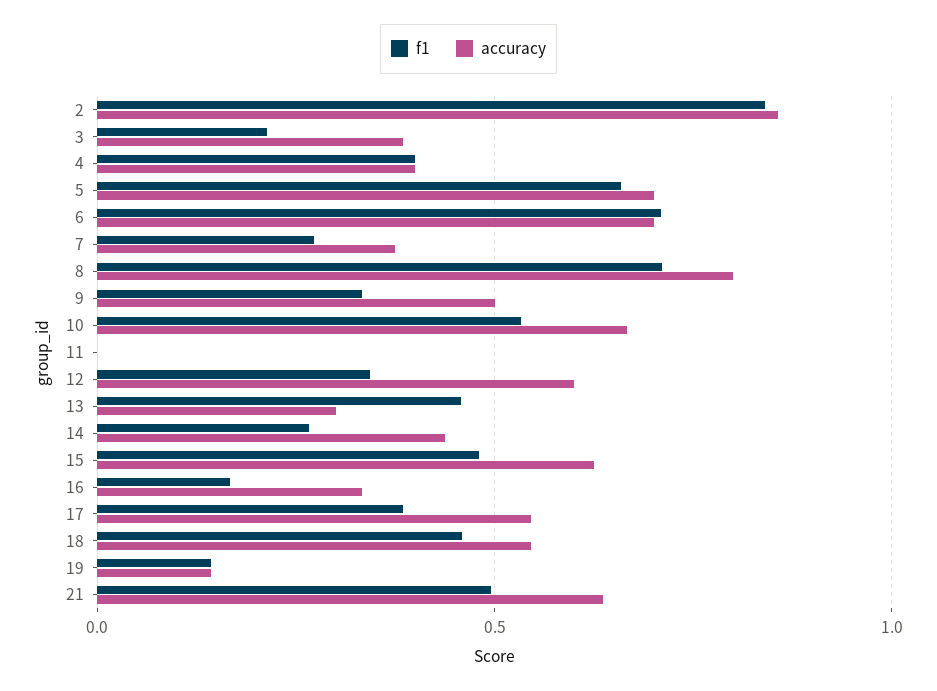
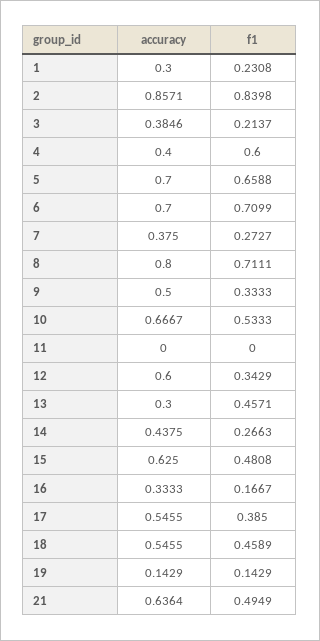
  {
    "f1": {
      "2": 0.8398,
      "3": 0.2137,
-     "4": 0.4,
+     "4": 0.6,
      "5": 0.6588,
      "6": 0.7099,
      "7": 0.2727,
      "8": 0.7111,
      "9": 0.3333,
      "10": 0.5333,
      "11": 0,
      "12": 0.3429,
      "13": 0.4571,
      "14": 0.2663,
      "15": 0.4808,
      "16": 0.1667,
      "17": 0.385,
      "18": 0.4589,
      "19": 0.1429,
-     "21": 0.4949
+     "21": 0.4949,
+     "1": 0.2308
    },
    "accuracy": {
      "2": 0.8571,
      "3": 0.3846,
      "4": 0.4,
      "5": 0.7,
      "6": 0.7,
      "7": 0.375,
      "8": 0.8,
      "9": 0.5,
      "10": 0.6667,
      "11": 0,
      "12": 0.6,
      "13": 0.3,
      "14": 0.4375,
      "15": 0.625,
      "16": 0.3333,
      "17": 0.5455,
      "18": 0.5455,
      "19": 0.1429,
-     "21": 0.6364
+     "21": 0.6364,
+     "1": 0.3
    }
  }

